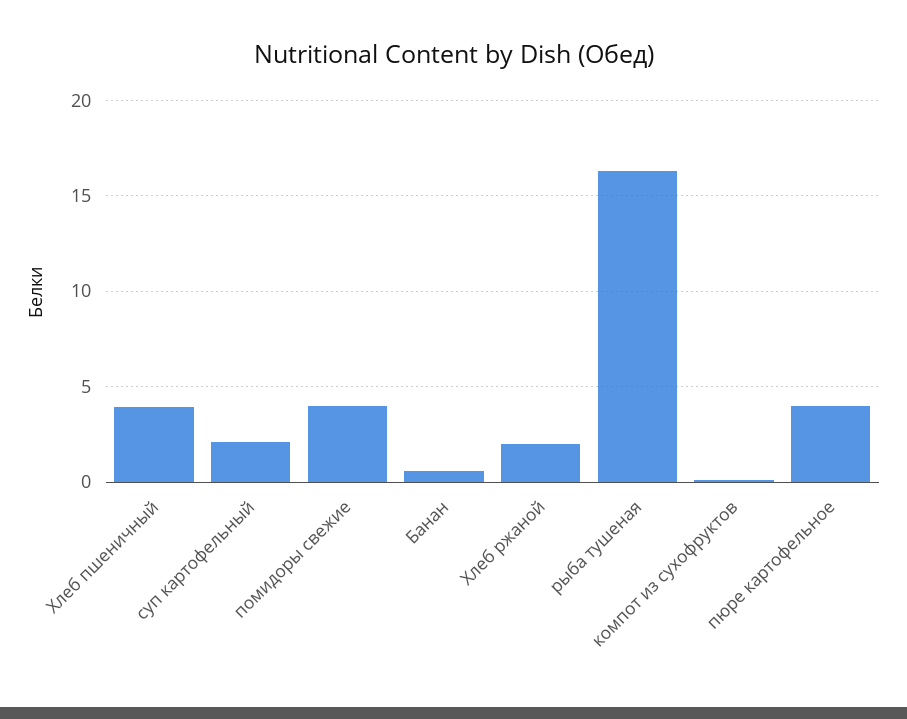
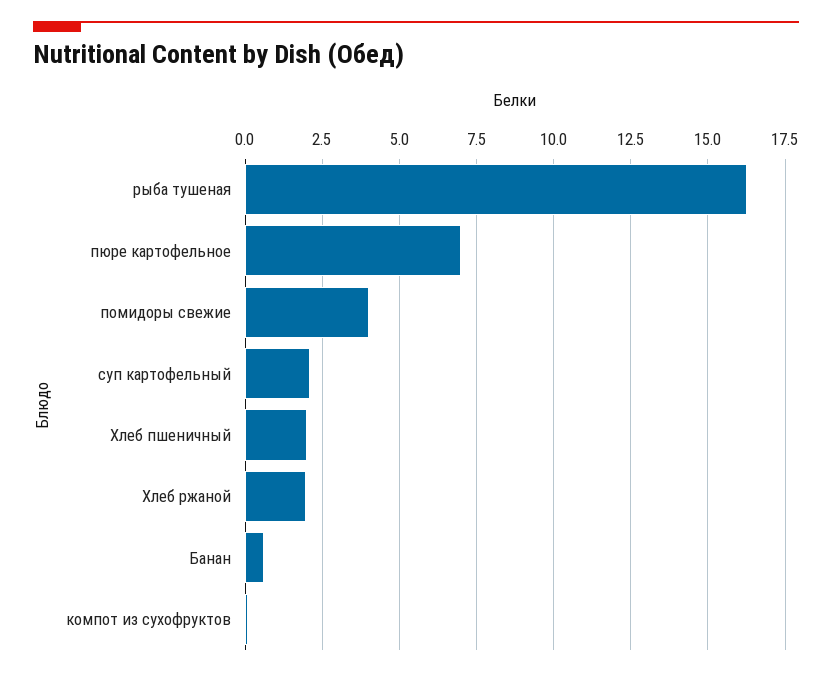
  {
-   "Хлеб пшеничный": 4,
+   "Хлеб пшеничный": 2,
    "суп картофельный": 2,
    "помидоры свежие": 4,
    "Банан": 0.5,
    "Хлеб ржаной": 2,
    "рыба тушеная": 16.25,
    "компот из сухофруктов": 0,
-   "пюре картофельное": 4
+   "пюре картофельное": 7
  }

